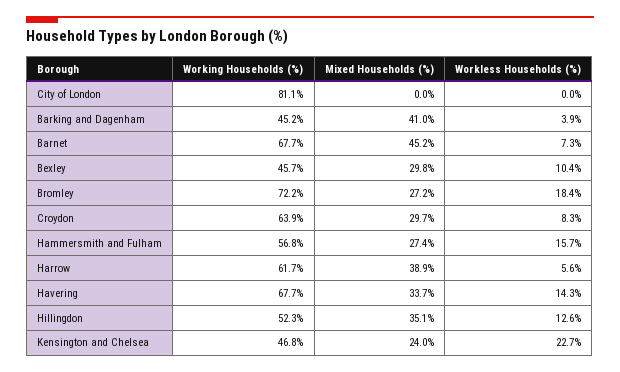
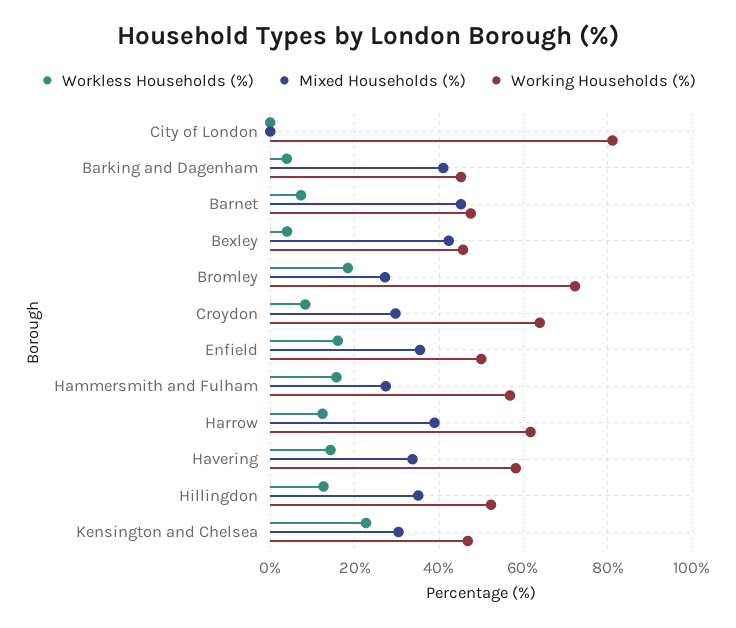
  {
    "Working Households (%)": {
      "City of London": 81.1,
      "Barking and Dagenham": 45.2,
-     "Barnet": 67.7,
+     "Barnet": 48,
      "Bexley": 45.7,
      "Bromley": 72.2,
      "Croydon": 63.9,
      "Hammersmith and Fulham": 56.8,
      "Harrow": 61.7,
-     "Havering": 67.7,
+     "Havering": 58,
      "Hillingdon": 52.3,
-     "Kensington and Chelsea": 46.8
+     "Kensington and Chelsea": 46.8,
+     "Enfield": 50
    },
    "Mixed Households (%)": {
      "City of London": 0,
      "Barking and Dagenham": 41,
      "Barnet": 45.2,
-     "Bexley": 29.8,
+     "Bexley": 42,
      "Bromley": 27.2,
      "Croydon": 29.7,
      "Hammersmith and Fulham": 27.4,
      "Harrow": 38.9,
      "Havering": 33.7,
      "Hillingdon": 35.1,
-     "Kensington and Chelsea": 24
+     "Kensington and Chelsea": 30,
+     "Enfield": 36
    },
    "Workless Households (%)": {
      "City of London": 0,
      "Barking and Dagenham": 3.9,
      "Barnet": 7.3,
-     "Bexley": 10.4,
+     "Bexley": 4,
      "Bromley": 18.4,
      "Croydon": 8.3,
      "Hammersmith and Fulham": 15.7,
-     "Harrow": 5.6,
+     "Harrow": 12,
      "Havering": 14.3,
      "Hillingdon": 12.6,
-     "Kensington and Chelsea": 22.7
+     "Kensington and Chelsea": 22.7,
+     "Enfield": 16
    }
  }

